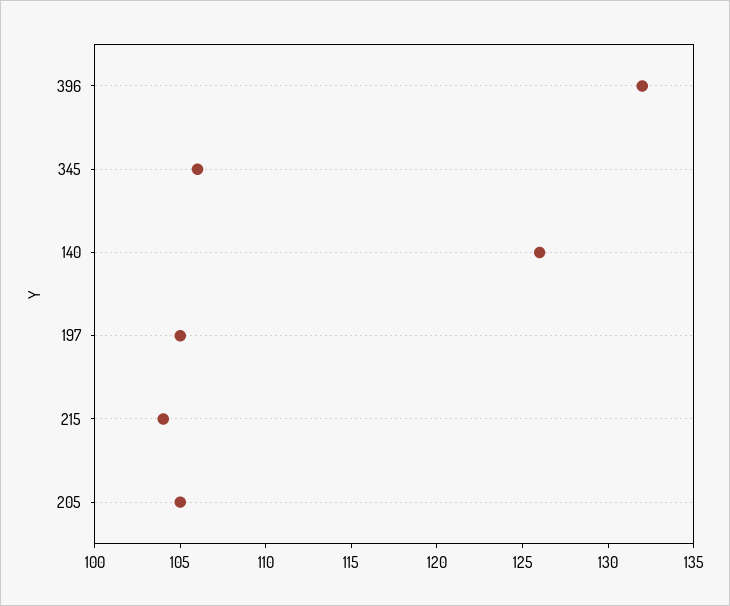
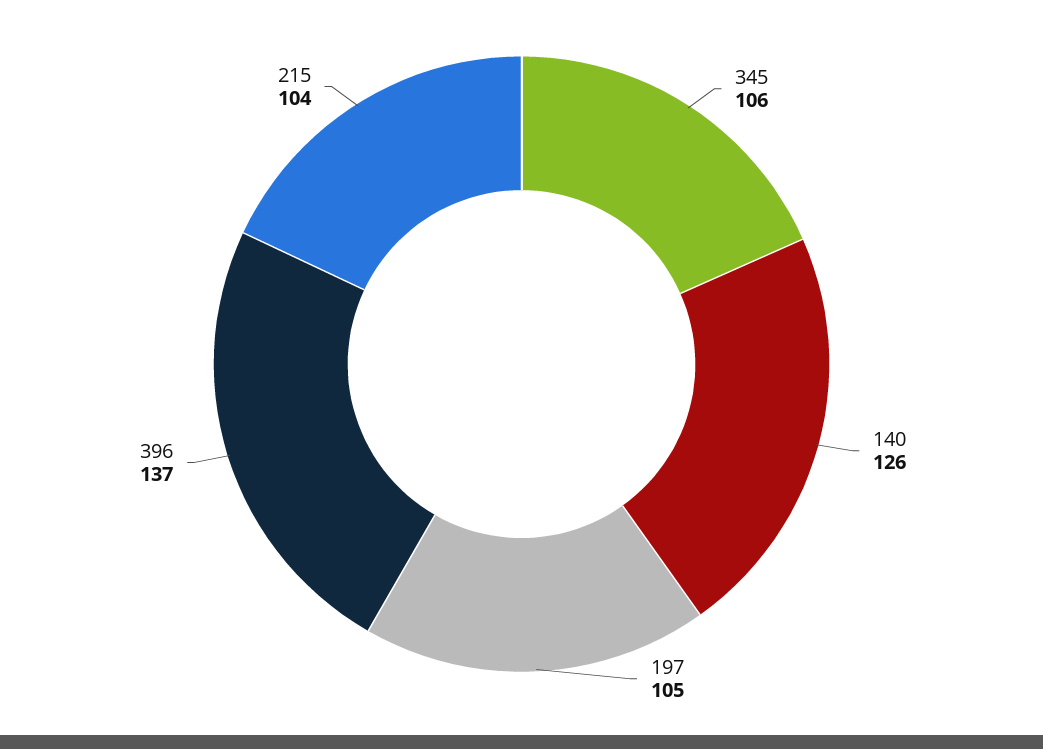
  {
-   "396": 132,
+   "396": 137,
    "345": 106,
    "140": 126,
    "197": 105,
-   "215": 104,
+   "215": 104
-   "205": 105
  }

